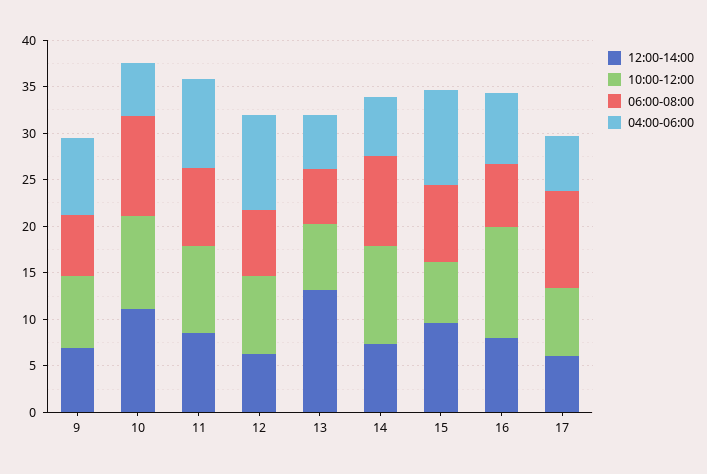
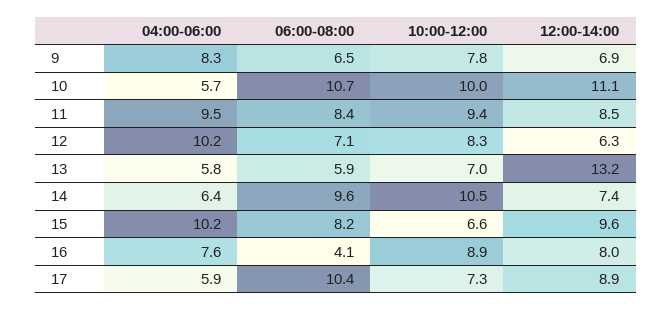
  {
    "12:00-14:00": {
      "9": 6.9,
      "10": 11.1,
      "11": 8.5,
      "12": 6.3,
      "13": 13.2,
      "14": 7.4,
      "15": 9.6,
      "16": 8,
-     "17": 6
+     "17": 8.9
    },
    "10:00-12:00": {
      "9": 7.8,
      "10": 10,
      "11": 9.4,
      "12": 8.3,
      "13": 7,
      "14": 10.5,
      "15": 6.6,
-     "16": 12,
+     "16": 8.9,
      "17": 7.3
    },
    "06:00-08:00": {
      "9": 6.5,
      "10": 10.7,
      "11": 8.4,
      "12": 7.1,
      "13": 5.9,
      "14": 9.6,
      "15": 8.2,
-     "16": 7,
+     "16": 4.1,
      "17": 10.4
    },
    "04:00-06:00": {
      "9": 8.3,
      "10": 5.7,
      "11": 9.5,
      "12": 10.2,
      "13": 5.8,
      "14": 6.4,
      "15": 10.2,
      "16": 7.6,
      "17": 5.9
    }
  }

